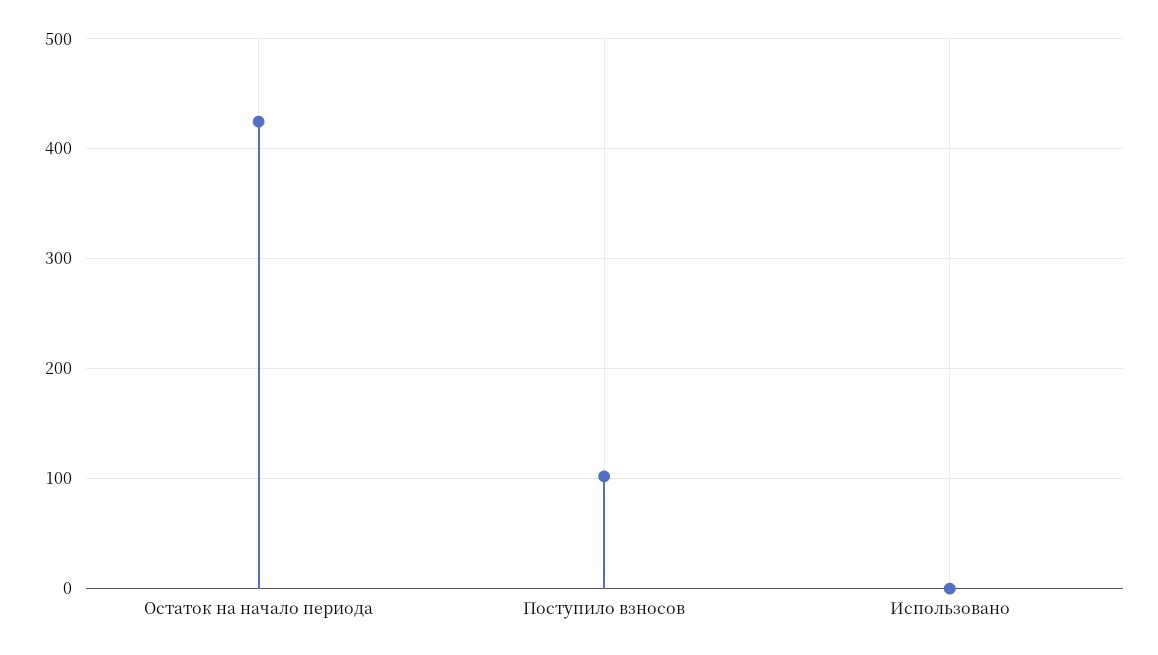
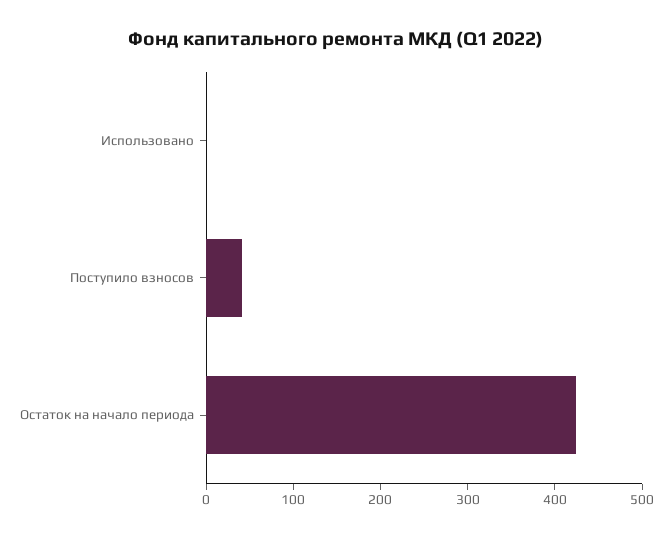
  {
    "Остаток на начало периода": 420,
-   "Поступило взносов": 100,
+   "Поступило взносов": 40,
    "Использовано": 0
  }

